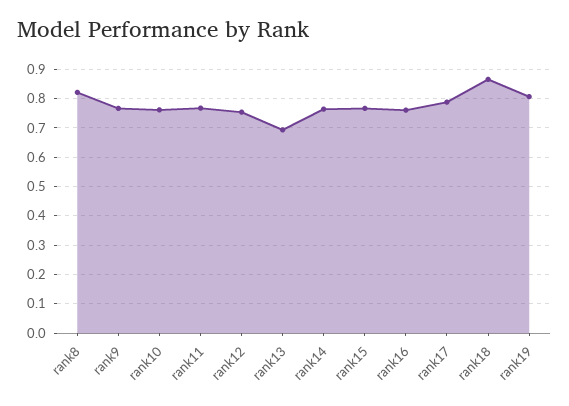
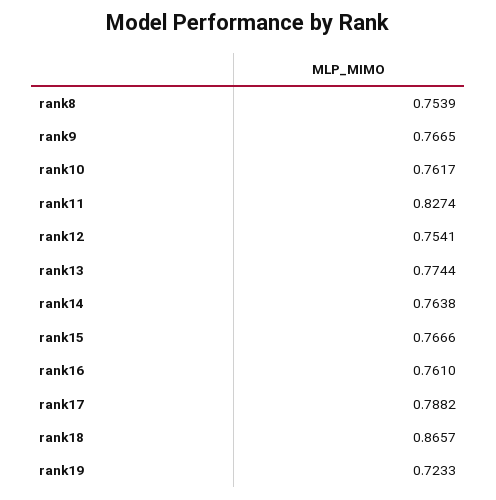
  {
-   "rank8": 0.825,
+   "rank8": 0.7539,
    "rank9": 0.7665,
    "rank10": 0.7617,
-   "rank11": 0.775,
+   "rank11": 0.8274,
    "rank12": 0.7541,
-   "rank13": 0.7,
+   "rank13": 0.7744,
    "rank14": 0.7638,
    "rank15": 0.7666,
    "rank16": 0.761,
    "rank17": 0.7882,
    "rank18": 0.8657,
-   "rank19": 0.8
+   "rank19": 0.7233
  }

